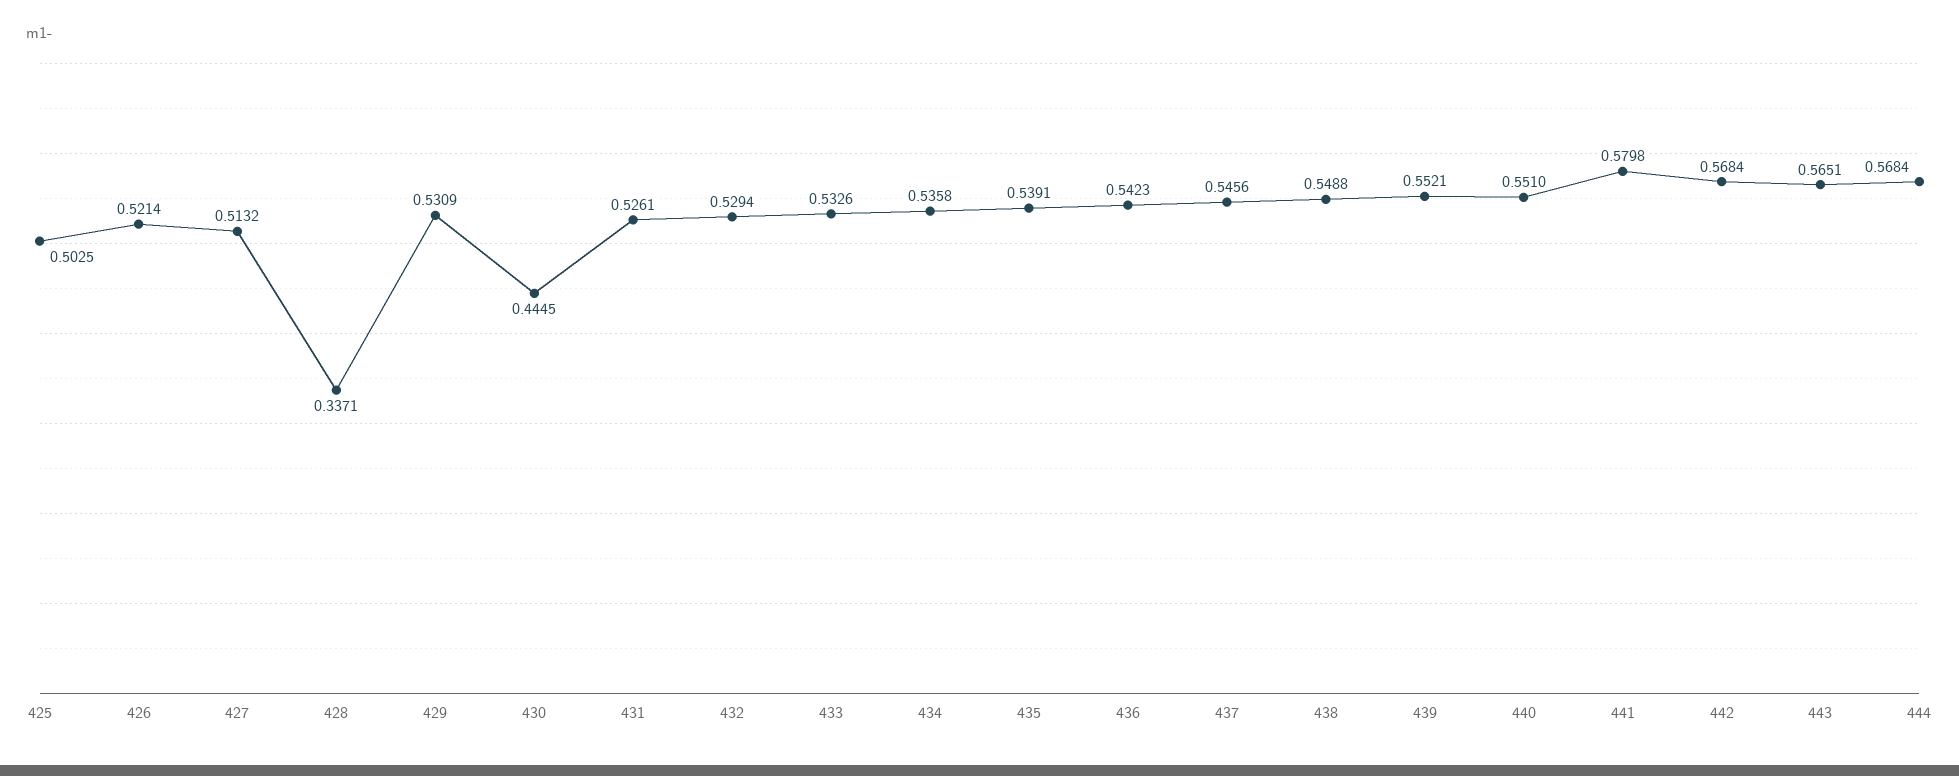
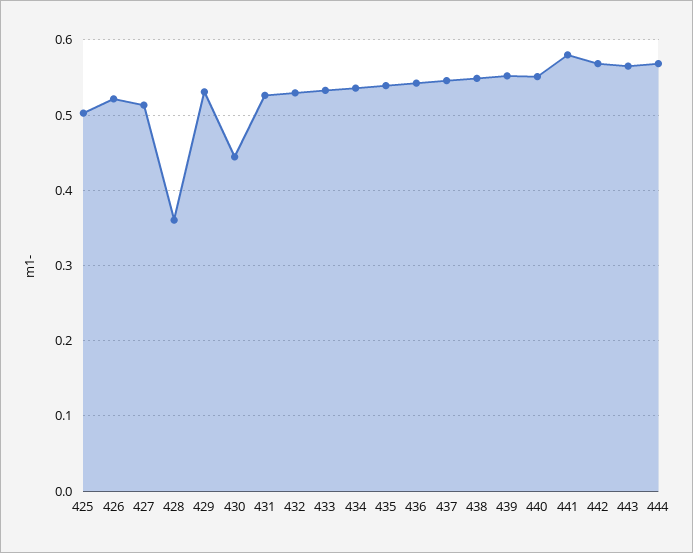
  {
    "425": 0.5025,
    "426": 0.5214,
    "427": 0.5132,
-   "428": 0.3371,
+   "428": 0.36,
    "429": 0.5309,
    "430": 0.4445,
    "431": 0.5261,
    "432": 0.5294,
    "433": 0.5326,
    "434": 0.5358,
    "435": 0.5391,
    "436": 0.5423,
    "437": 0.5456,
    "438": 0.5488,
    "439": 0.5521,
    "440": 0.551,
    "441": 0.5798,
    "442": 0.5684,
    "443": 0.5651,
    "444": 0.5684
  }

